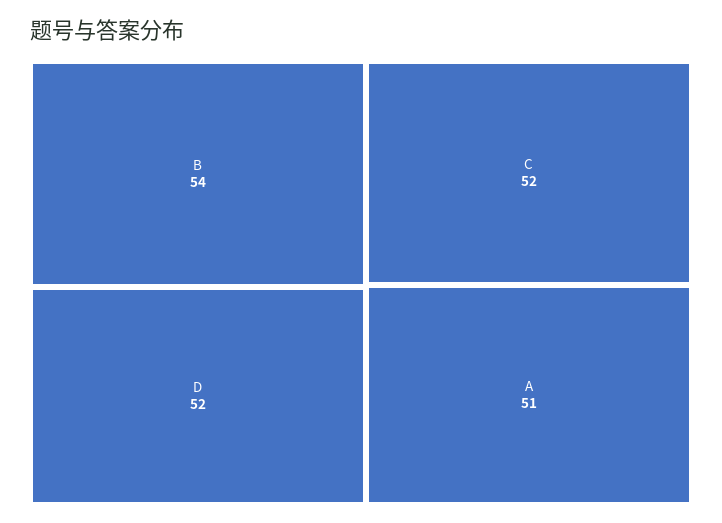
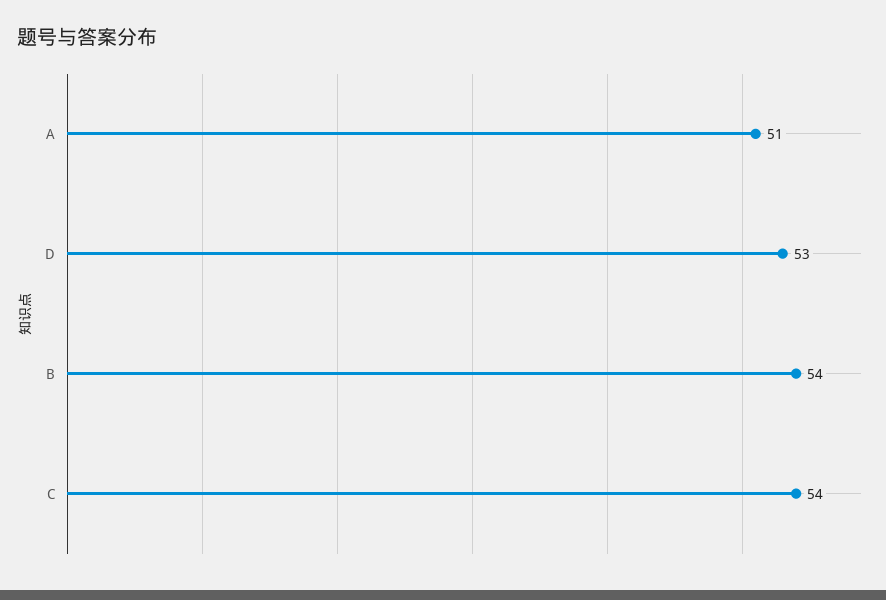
  {
    "B": 54,
-   "D": 52,
+   "D": 53,
-   "C": 52,
+   "C": 54,
    "A": 51
  }

